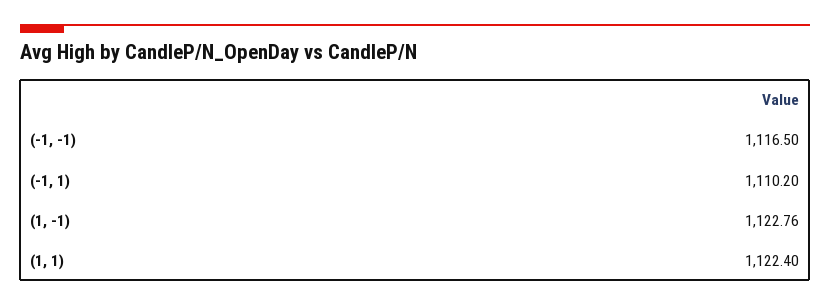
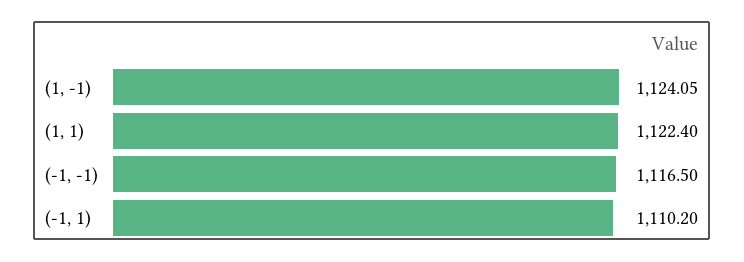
  {
    "(-1, -1)": 1116.5,
    "(-1, 1)": 1110.2,
-   "(1, -1)": 1122.76,
+   "(1, -1)": 1124.05,
    "(1, 1)": 1122.4
  }

